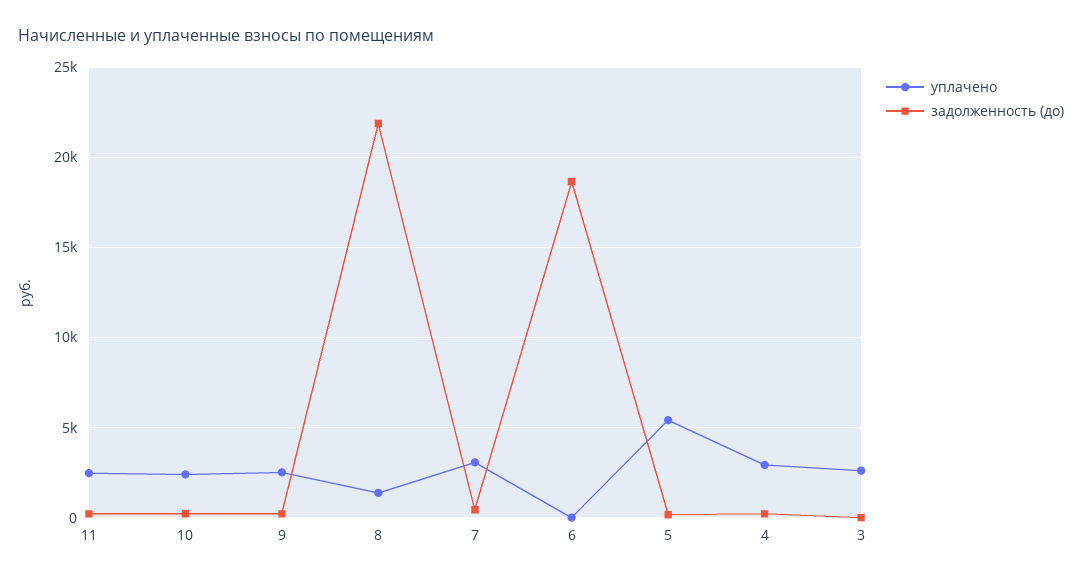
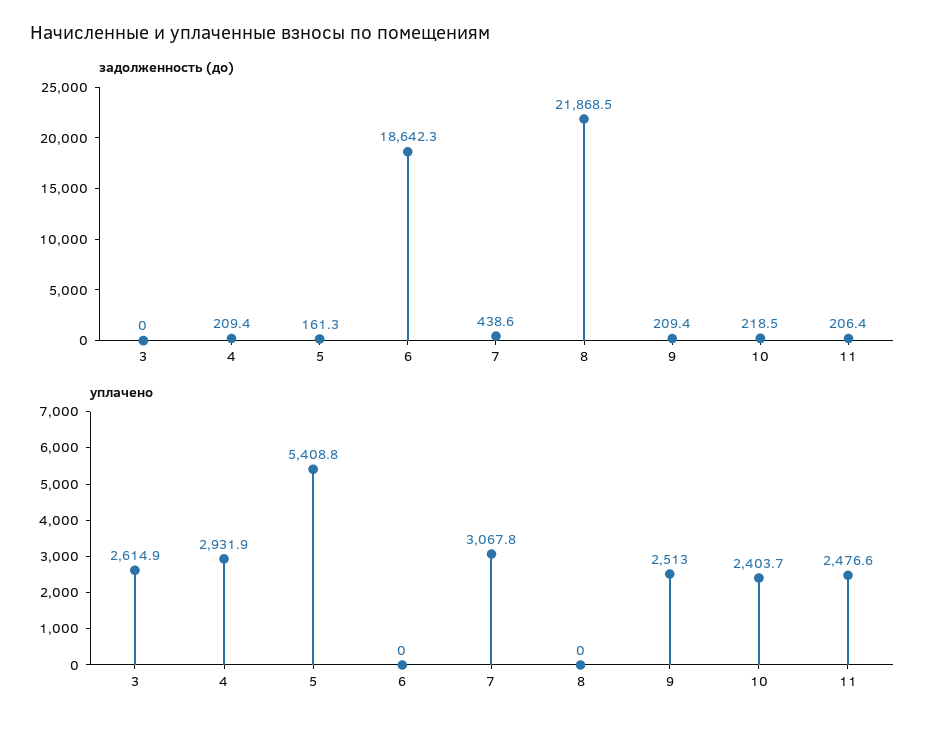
  {
    "уплачено": {
      "11": 2476.6,
      "10": 2403.7,
      "9": 2513,
-     "8": 1500,
+     "8": 0,
      "7": 3067.8,
      "6": 0,
      "5": 5408.8,
      "4": 2931.9,
      "3": 2614.9
    },
    "задолженность (до)": {
      "11": 206.4,
      "10": 218.5,
      "9": 209.4,
      "8": 21868.5,
      "7": 438.6,
      "6": 18642.3,
      "5": 161.3,
      "4": 209.4,
      "3": 0
    }
  }

